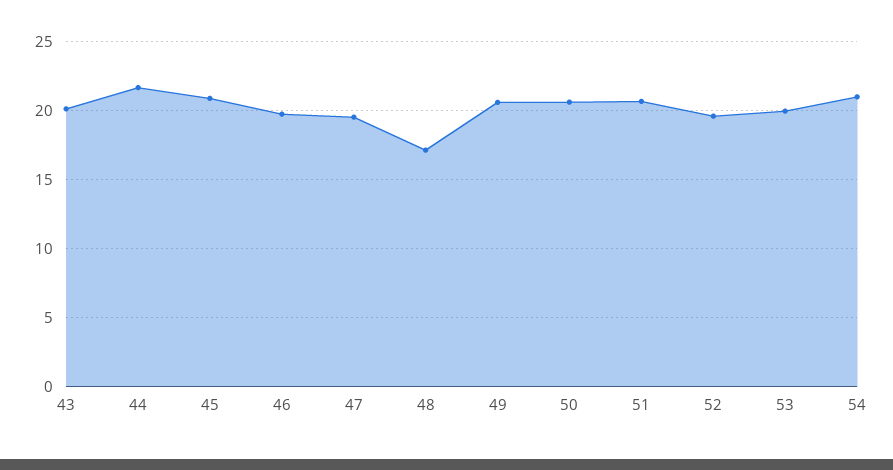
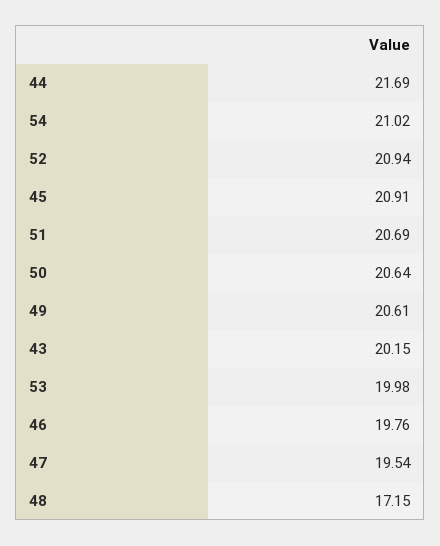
  {
    "43": 20.15,
    "44": 21.69,
    "45": 20.91,
    "46": 19.76,
    "47": 19.54,
    "48": 17.15,
    "49": 20.61,
    "50": 20.64,
    "51": 20.69,
-   "52": 19.5,
+   "52": 20.94,
    "53": 19.98,
    "54": 21.02
  }

